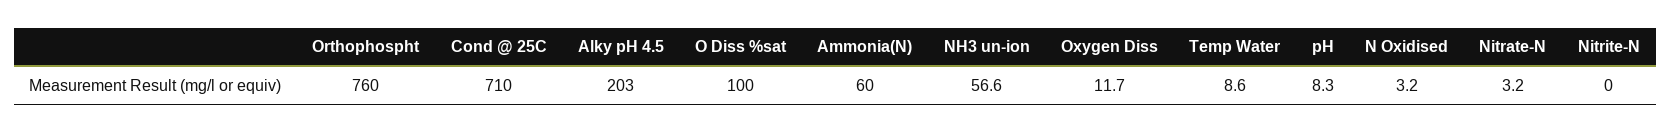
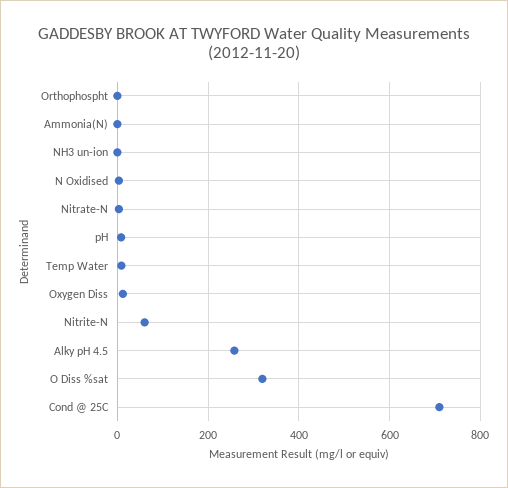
  {
-   "Orthophospht": 760,
+   "Orthophospht": 0,
    "Cond @ 25C": 710,
-   "Alky pH 4.5": 203,
+   "Alky pH 4.5": 260,
-   "O Diss %sat": 100,
+   "O Diss %sat": 320,
-   "Ammonia(N)": 60,
+   "Ammonia(N)": 0,
-   "NH3 un-ion": 56.6,
+   "NH3 un-ion": 0,
    "Oxygen Diss": 11.7,
    "Temp Water": 8.6,
    "pH": 8.3,
    "N Oxidised": 3.2,
    "Nitrate-N": 3.2,
-   "Nitrite-N": 0
+   "Nitrite-N": 60
  }

